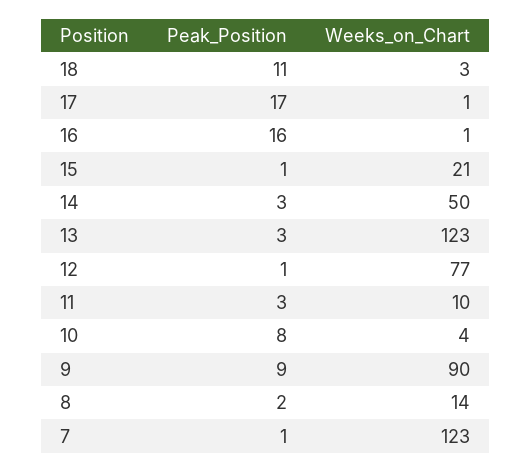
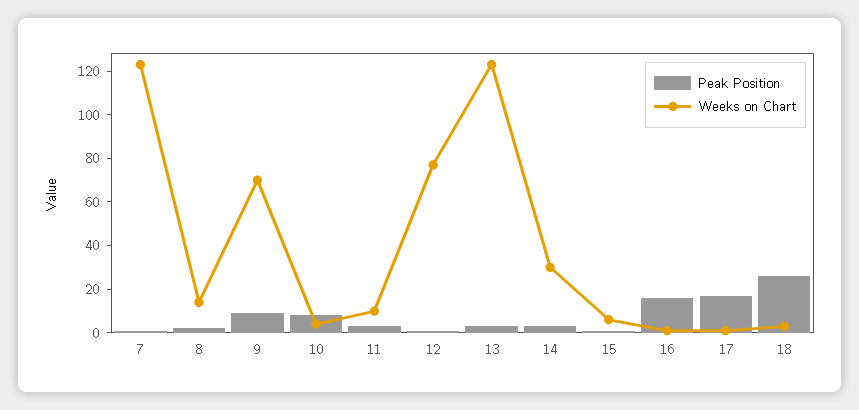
  {
    "Peak_Position": {
-     "18": 11,
+     "18": 25,
      "17": 17,
      "16": 16,
      "15": 1,
      "14": 3,
      "13": 3,
      "12": 1,
      "11": 3,
      "10": 8,
      "9": 9,
      "8": 2,
      "7": 1
    },
    "Weeks_on_Chart": {
      "18": 3,
      "17": 1,
      "16": 1,
-     "15": 21,
+     "15": 5,
-     "14": 50,
+     "14": 30,
      "13": 123,
      "12": 77,
      "11": 10,
      "10": 4,
-     "9": 90,
+     "9": 70,
      "8": 14,
      "7": 123
    }
  }

